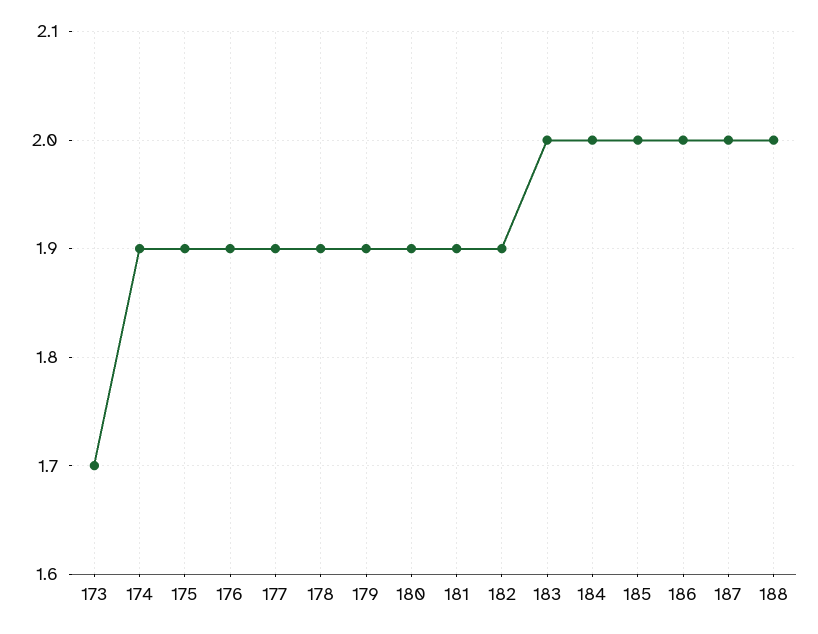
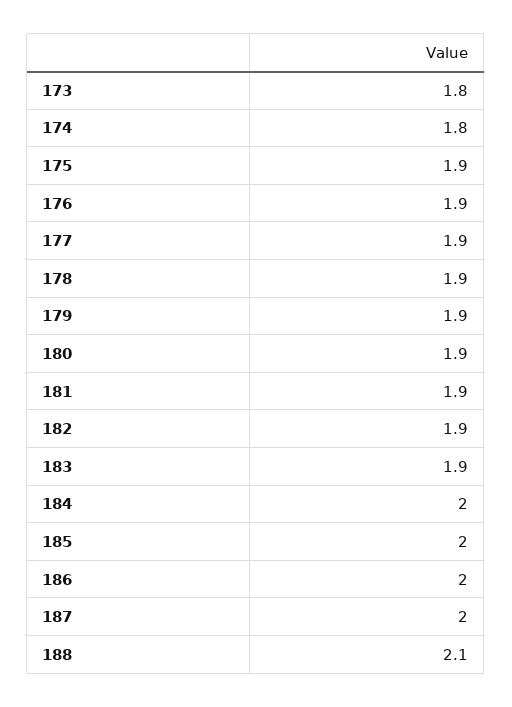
  {
-   "173": 1.7,
+   "173": 1.8,
-   "174": 1.9,
+   "174": 1.8,
    "175": 1.9,
    "176": 1.9,
    "177": 1.9,
    "178": 1.9,
    "179": 1.9,
    "180": 1.9,
    "181": 1.9,
    "182": 1.9,
-   "183": 2,
+   "183": 1.9,
    "184": 2,
    "185": 2,
    "186": 2,
    "187": 2,
-   "188": 2
+   "188": 2.1
  }

